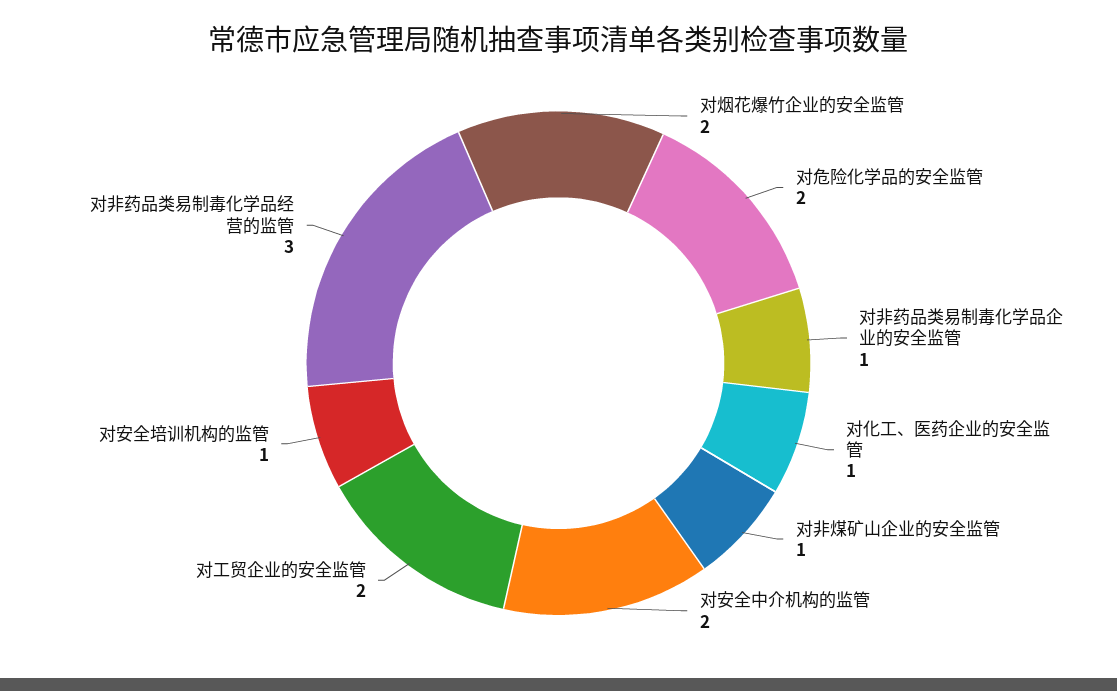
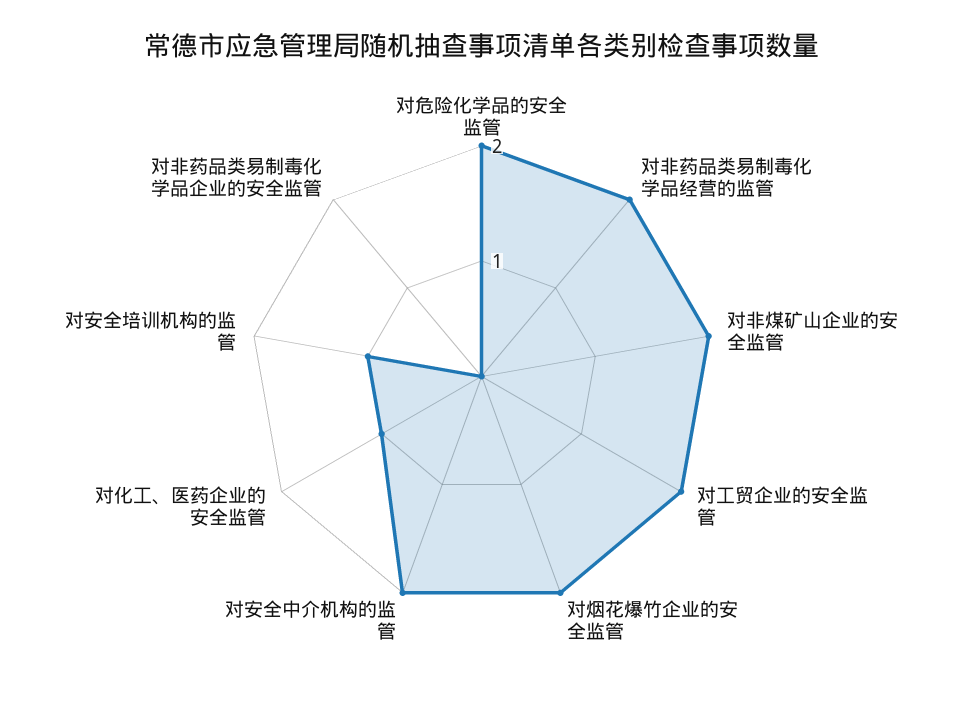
  {
    "对烟花爆竹企业的安全监管": 2,
    "对危险化学品的安全监管": 2,
-   "对非药品类易制毒化学品企业的安全监管": 1,
+   "对非药品类易制毒化学品企业的安全监管": 0,
    "对化工、医药企业的安全监管": 1,
-   "对非煤矿山企业的安全监管": 1,
+   "对非煤矿山企业的安全监管": 2,
    "对安全中介机构的监管": 2,
    "对工贸企业的安全监管": 2,
    "对安全培训机构的监管": 1,
-   "对非药品类易制毒化学品经营的监管": 3
+   "对非药品类易制毒化学品经营的监管": 2
  }

